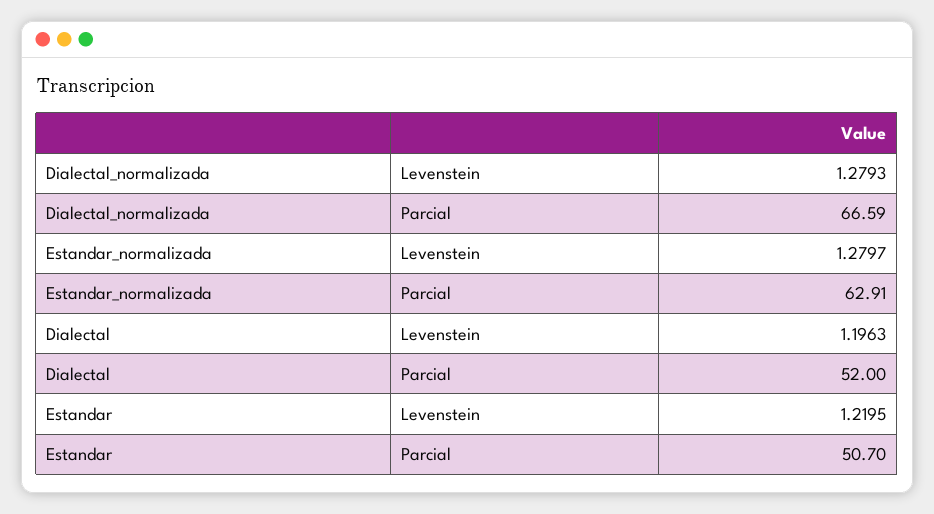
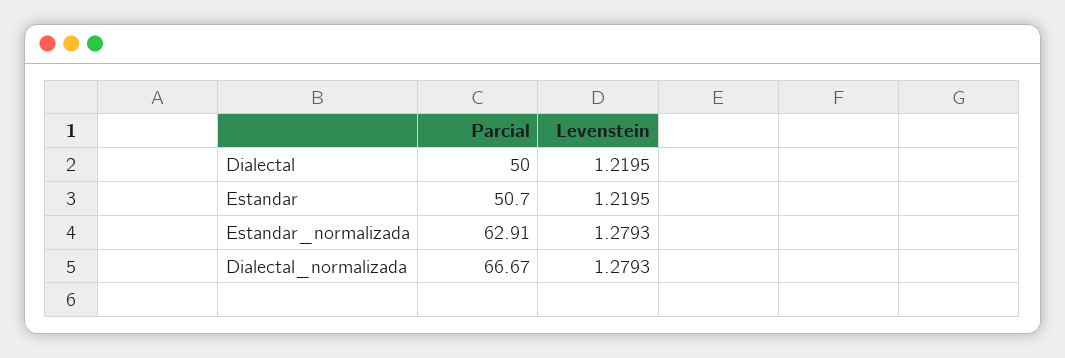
  {
    "Dialectal_normalizada": {
      "Levenstein": 1.2793,
-     "Parcial": 66.59
+     "Parcial": 66.67
    },
    "Estandar_normalizada": {
-     "Levenstein": 1.2797,
+     "Levenstein": 1.2793,
      "Parcial": 62.91
    },
    "Dialectal": {
-     "Levenstein": 1.1963,
+     "Levenstein": 1.2195,
-     "Parcial": 52
+     "Parcial": 50
    },
    "Estandar": {
      "Levenstein": 1.2195,
      "Parcial": 50.7
    }
  }

